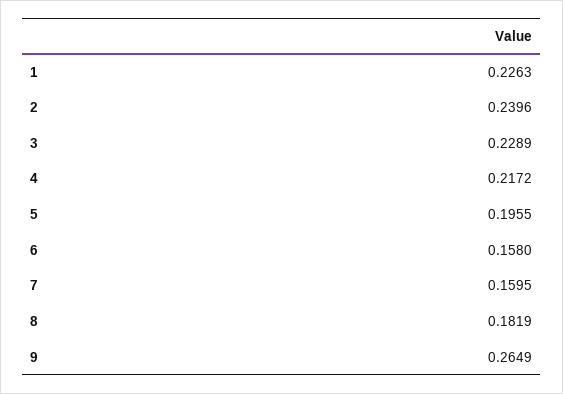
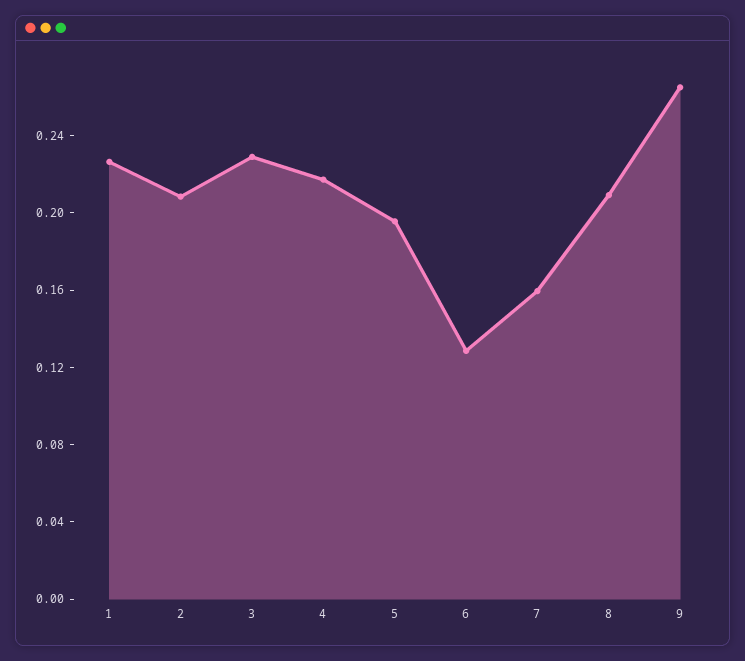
  {
    "1": 0.2263,
-   "2": 0.2396,
+   "2": 0.21,
    "3": 0.2289,
    "4": 0.2172,
    "5": 0.1955,
-   "6": 0.158,
+   "6": 0.13,
    "7": 0.1595,
-   "8": 0.1819,
+   "8": 0.21,
    "9": 0.2649
  }

